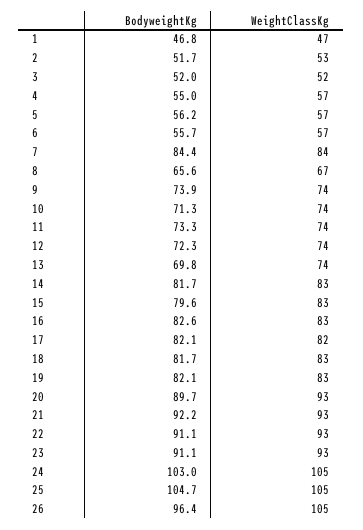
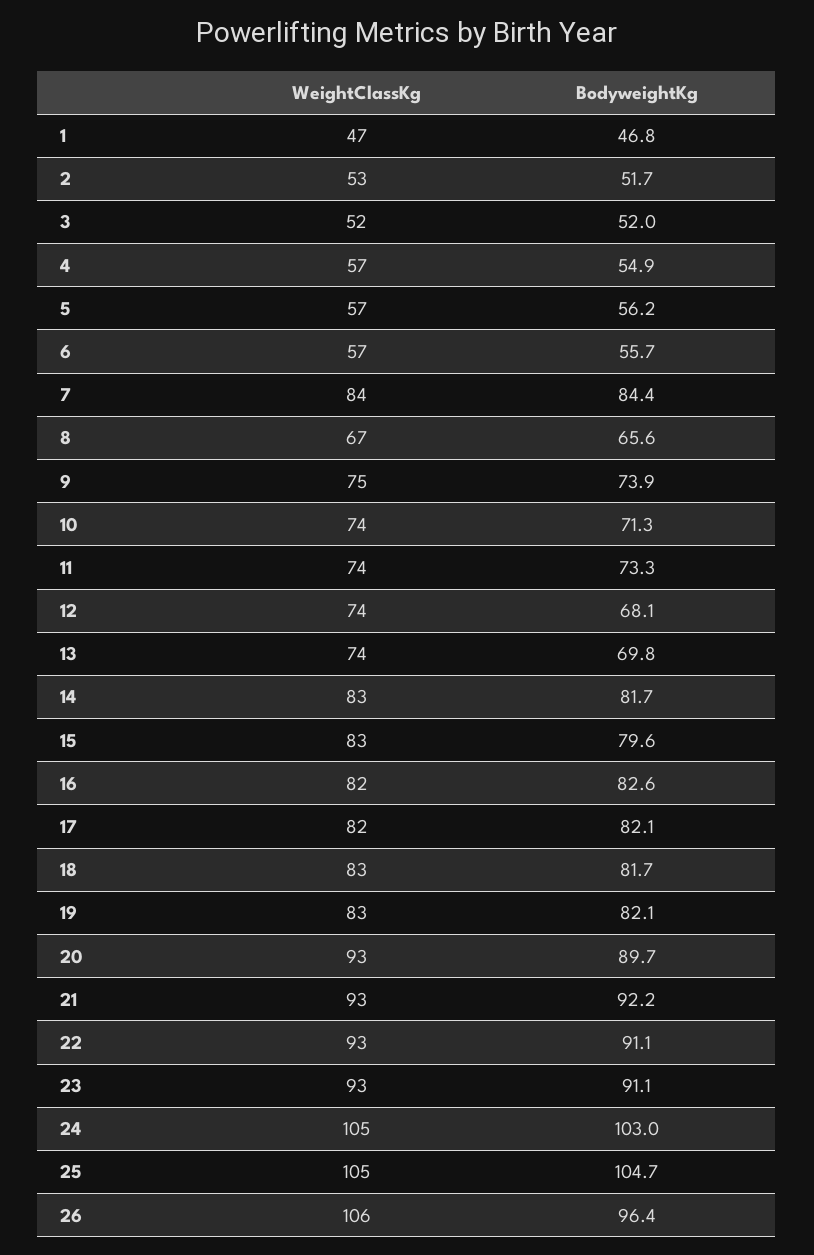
  {
    "BodyweightKg": {
      "1": 46.8,
      "2": 51.7,
      "3": 52,
-     "4": 55,
+     "4": 54.9,
      "5": 56.2,
      "6": 55.7,
      "7": 84.4,
      "8": 65.6,
      "9": 73.9,
      "10": 71.3,
      "11": 73.3,
-     "12": 72.3,
+     "12": 68.1,
      "13": 69.8,
      "14": 81.7,
      "15": 79.6,
      "16": 82.6,
      "17": 82.1,
      "18": 81.7,
      "19": 82.1,
      "20": 89.7,
      "21": 92.2,
      "22": 91.1,
      "23": 91.1,
      "24": 103,
      "25": 104.7,
      "26": 96.4
    },
    "WeightClassKg": {
      "1": 47,
      "2": 53,
      "3": 52,
      "4": 57,
      "5": 57,
      "6": 57,
      "7": 84,
      "8": 67,
-     "9": 74,
+     "9": 75,
      "10": 74,
      "11": 74,
      "12": 74,
      "13": 74,
      "14": 83,
      "15": 83,
-     "16": 83,
+     "16": 82,
      "17": 82,
      "18": 83,
      "19": 83,
      "20": 93,
      "21": 93,
      "22": 93,
      "23": 93,
      "24": 105,
      "25": 105,
-     "26": 105
+     "26": 106
    }
  }

